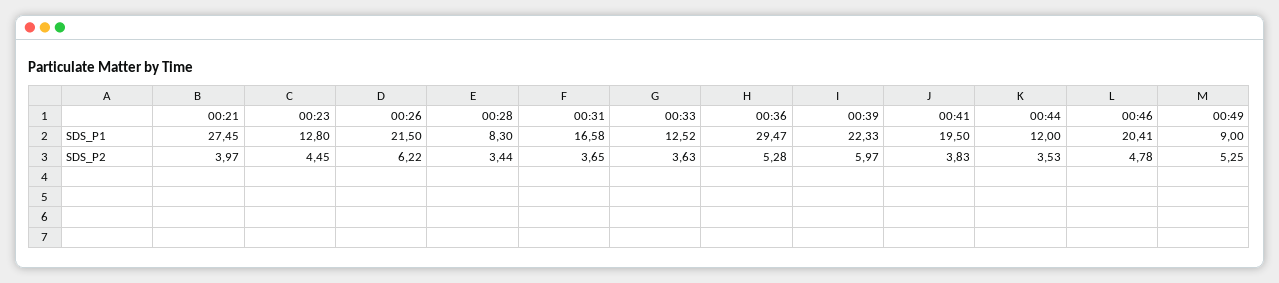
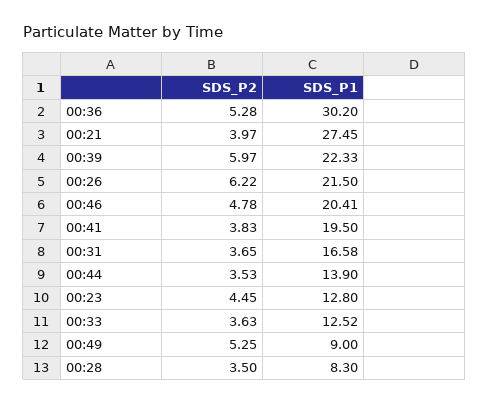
  {
    "00:21": {
      "SDS_P1": 27.45,
      "SDS_P2": 3.97
    },
    "00:23": {
      "SDS_P1": 12.8,
      "SDS_P2": 4.45
    },
    "00:26": {
      "SDS_P1": 21.5,
      "SDS_P2": 6.22
    },
    "00:28": {
      "SDS_P1": 8.3,
-     "SDS_P2": 3.44
+     "SDS_P2": 3.5
    },
    "00:31": {
      "SDS_P1": 16.58,
      "SDS_P2": 3.65
    },
    "00:33": {
      "SDS_P1": 12.52,
      "SDS_P2": 3.63
    },
    "00:36": {
-     "SDS_P1": 29.47,
+     "SDS_P1": 30.2,
      "SDS_P2": 5.28
    },
    "00:39": {
      "SDS_P1": 22.33,
      "SDS_P2": 5.97
    },
    "00:41": {
      "SDS_P1": 19.5,
      "SDS_P2": 3.83
    },
    "00:44": {
-     "SDS_P1": 12,
+     "SDS_P1": 13.9,
      "SDS_P2": 3.53
    },
    "00:46": {
      "SDS_P1": 20.41,
      "SDS_P2": 4.78
    },
    "00:49": {
      "SDS_P1": 9,
      "SDS_P2": 5.25
    }
  }

